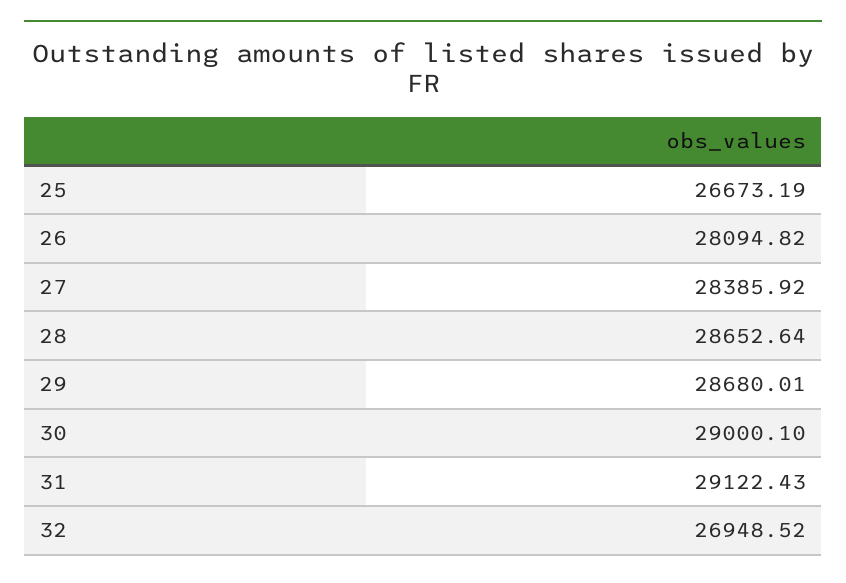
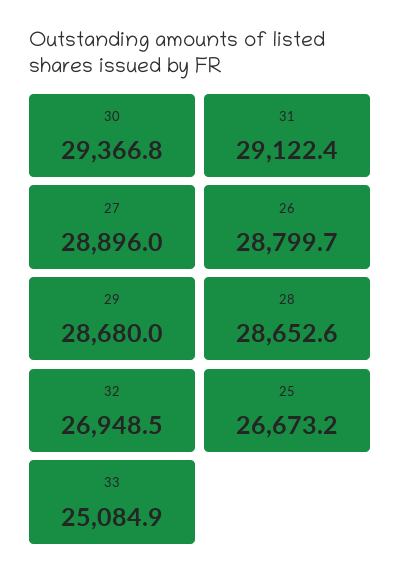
  {
    "25": 26673.19,
-   "26": 28094.82,
+   "26": 28799.7,
-   "27": 28385.92,
+   "27": 28896,
    "28": 28652.64,
    "29": 28680.01,
-   "30": 29000.1,
+   "30": 29366.8,
    "31": 29122.43,
-   "32": 26948.52
+   "32": 26948.52,
+   "33": 25084.9
  }

